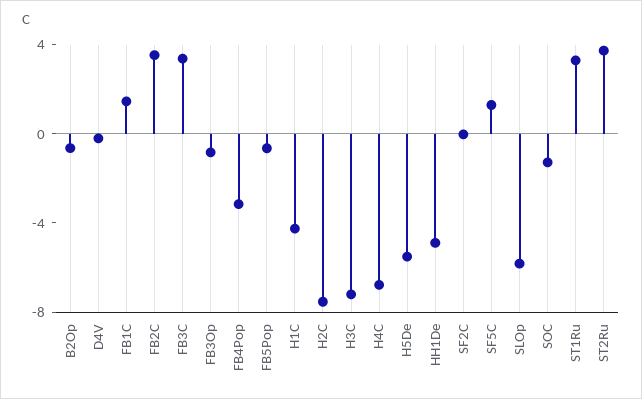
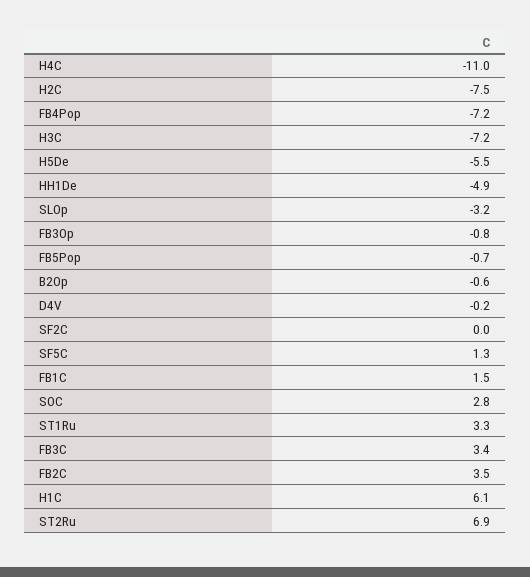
  {
    "B2Op": -0.6,
    "D4V": -0.2,
    "FB1C": 1.5,
    "FB2C": 3.5,
    "FB3C": 3.4,
    "FB3Op": -0.8,
-   "FB4Pop": -3,
+   "FB4Pop": -7.2,
    "FB5Pop": -0.7,
-   "H1C": -4,
+   "H1C": 6.1,
    "H2C": -7.5,
    "H3C": -7.2,
-   "H4C": -7,
+   "H4C": -11,
    "H5De": -5.5,
    "HH1De": -4.9,
    "SF2C": 0,
    "SF5C": 1.3,
-   "SLOp": -6,
+   "SLOp": -3.2,
-   "SOC": -1,
+   "SOC": 2.8,
    "ST1Ru": 3.3,
-   "ST2Ru": 4
+   "ST2Ru": 6.9
  }

